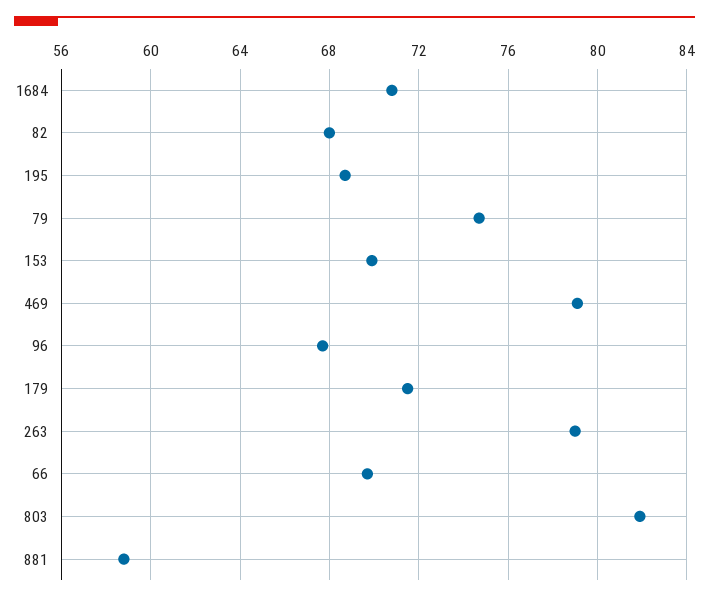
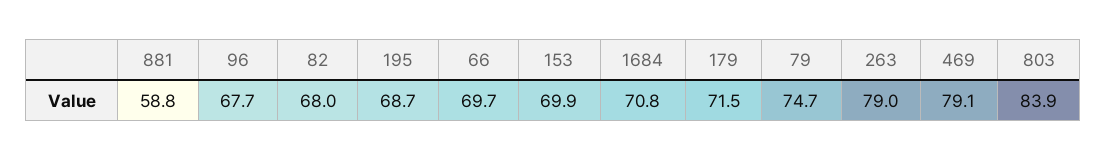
  {
    "1684": 70.8,
    "82": 68,
    "195": 68.7,
    "79": 74.7,
    "153": 69.9,
    "469": 79.1,
    "96": 67.7,
    "179": 71.5,
    "263": 79,
    "66": 69.7,
-   "803": 82,
+   "803": 83.9,
    "881": 58.8
  }

